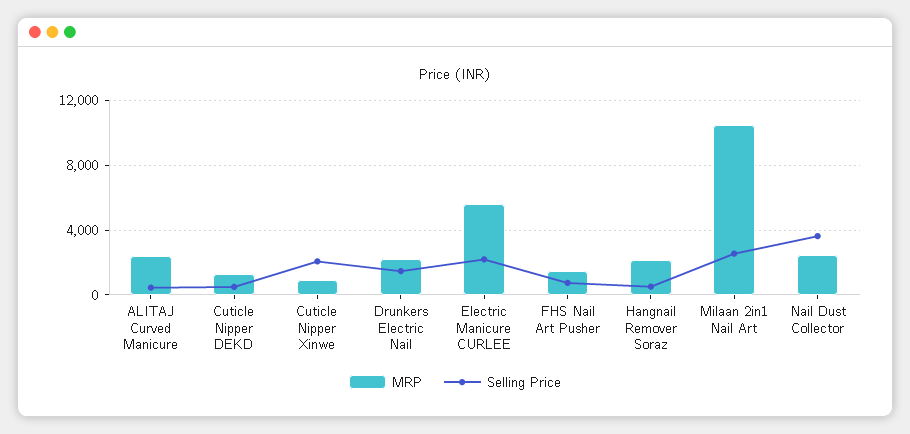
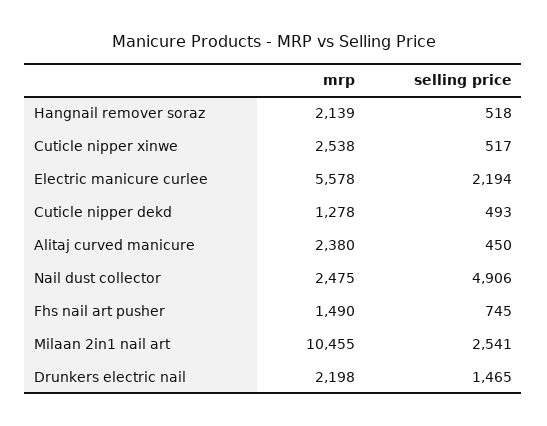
  {
    "MRP": {
      "ALITAJ Curved Manicure": 2380,
      "Cuticle Nipper DEKD": 1278,
-     "Cuticle Nipper Xinwe": 1000,
+     "Cuticle Nipper Xinwe": 2538,
      "Drunkers Electric Nail": 2198,
      "Electric Manicure CURLEE": 5578,
      "FHS Nail Art Pusher": 1490,
      "Hangnail Remover Soraz": 2139,
      "Milaan 2in1 Nail Art": 10455,
      "Nail Dust Collector": 2475
    },
    "Selling Price": {
      "ALITAJ Curved Manicure": 450,
      "Cuticle Nipper DEKD": 493,
-     "Cuticle Nipper Xinwe": 2000,
+     "Cuticle Nipper Xinwe": 517,
      "Drunkers Electric Nail": 1465,
      "Electric Manicure CURLEE": 2194,
      "FHS Nail Art Pusher": 745,
      "Hangnail Remover Soraz": 518,
      "Milaan 2in1 Nail Art": 2541,
-     "Nail Dust Collector": 3500
+     "Nail Dust Collector": 4906
    }
  }

